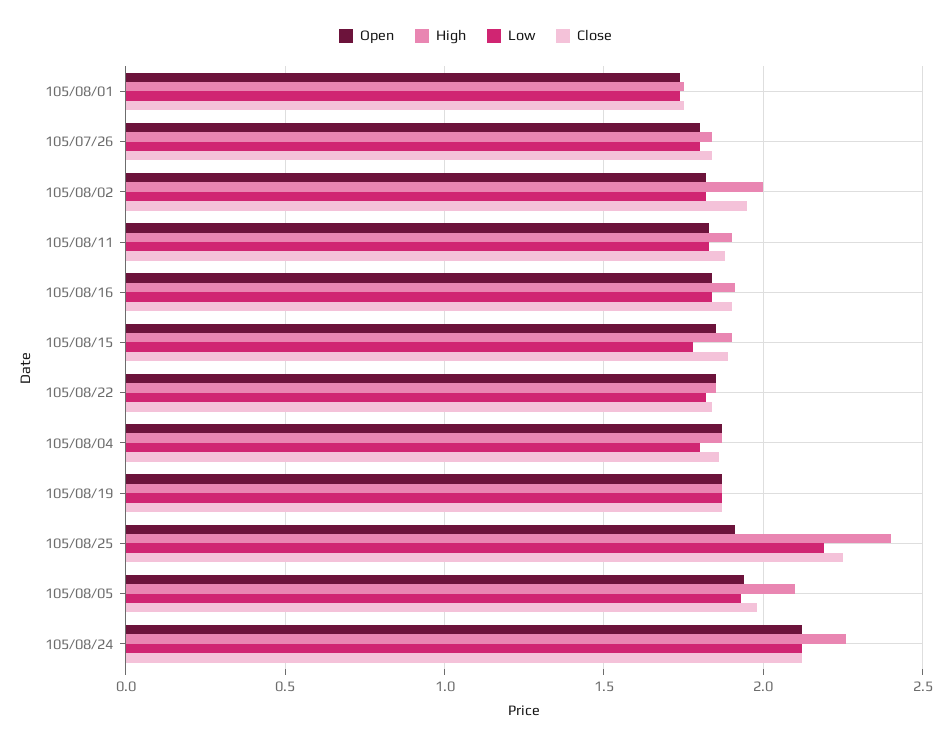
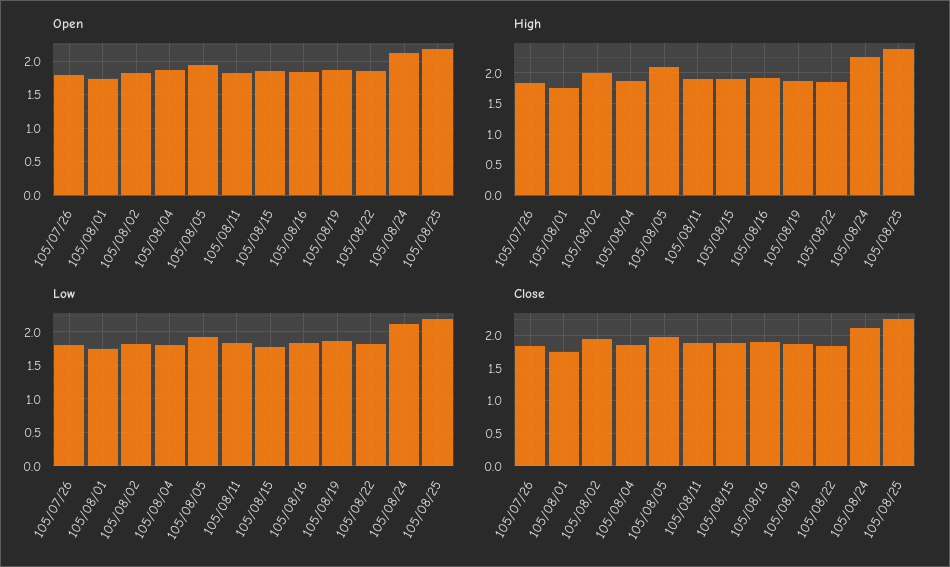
  {
    "Open": {
      "105/08/01": 1.75,
      "105/07/26": 1.8,
      "105/08/02": 1.8,
      "105/08/11": 1.85,
      "105/08/16": 1.85,
      "105/08/15": 1.85,
      "105/08/22": 1.85,
      "105/08/04": 1.85,
      "105/08/19": 1.85,
-     "105/08/25": 1.9,
+     "105/08/25": 2.2,
      "105/08/05": 1.95,
      "105/08/24": 2.1
    },
    "High": {
      "105/08/01": 1.75,
      "105/07/26": 1.85,
      "105/08/02": 2,
      "105/08/11": 1.9,
      "105/08/16": 1.9,
      "105/08/15": 1.9,
      "105/08/22": 1.85,
      "105/08/04": 1.85,
      "105/08/19": 1.85,
      "105/08/25": 2.4,
      "105/08/05": 2.1,
      "105/08/24": 2.25
    },
    "Low": {
      "105/08/01": 1.75,
      "105/07/26": 1.8,
      "105/08/02": 1.8,
      "105/08/11": 1.85,
      "105/08/16": 1.85,
      "105/08/15": 1.8,
      "105/08/22": 1.8,
      "105/08/04": 1.8,
      "105/08/19": 1.85,
      "105/08/25": 2.2,
      "105/08/05": 1.95,
      "105/08/24": 2.1
    },
    "Close": {
      "105/08/01": 1.75,
      "105/07/26": 1.85,
      "105/08/02": 1.95,
      "105/08/11": 1.9,
      "105/08/16": 1.9,
      "105/08/15": 1.9,
      "105/08/22": 1.85,
      "105/08/04": 1.85,
      "105/08/19": 1.85,
      "105/08/25": 2.25,
      "105/08/05": 2,
      "105/08/24": 2.1
    }
  }

